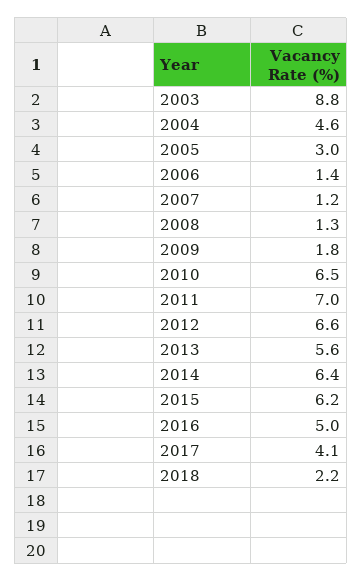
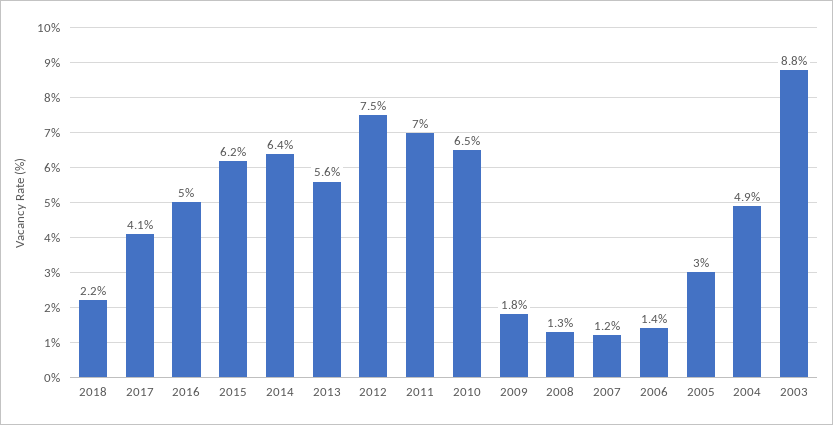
  {
    "2003": 8.8,
-   "2004": 4.6,
+   "2004": 4.9,
    "2005": 3,
    "2006": 1.4,
    "2007": 1.2,
    "2008": 1.3,
    "2009": 1.8,
    "2010": 6.5,
    "2011": 7,
-   "2012": 6.6,
+   "2012": 7.5,
    "2013": 5.6,
    "2014": 6.4,
    "2015": 6.2,
    "2016": 5,
    "2017": 4.1,
    "2018": 2.2
  }

